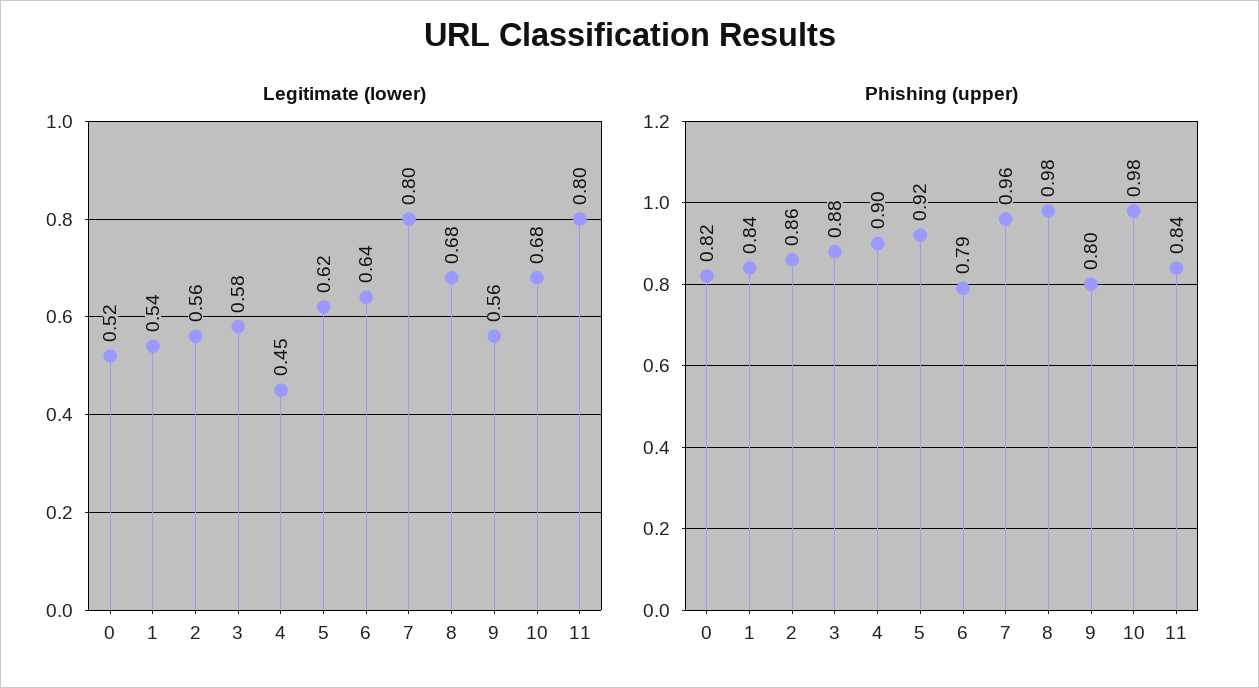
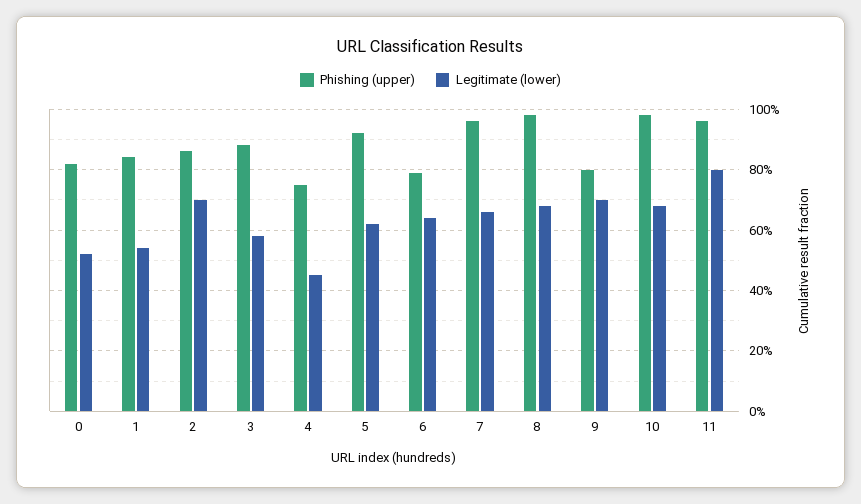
  {
    "Legitimate (lower)": {
      "0": 0.52,
      "1": 0.54,
-     "2": 0.56,
+     "2": 0.7,
      "3": 0.58,
      "4": 0.45,
      "5": 0.62,
      "6": 0.64,
-     "7": 0.8,
+     "7": 0.65,
      "8": 0.68,
-     "9": 0.56,
+     "9": 0.7,
      "10": 0.68,
      "11": 0.8
    },
    "Phishing (upper)": {
      "0": 0.82,
      "1": 0.84,
      "2": 0.86,
      "3": 0.88,
-     "4": 0.9,
+     "4": 0.75,
      "5": 0.92,
      "6": 0.79,
      "7": 0.96,
      "8": 0.98,
      "9": 0.8,
      "10": 0.98,
-     "11": 0.84
+     "11": 0.95
    }
  }

